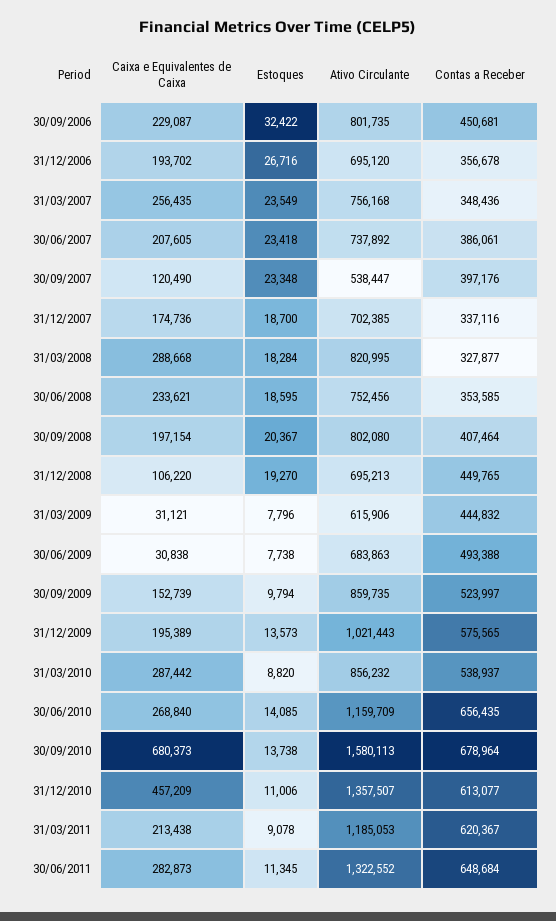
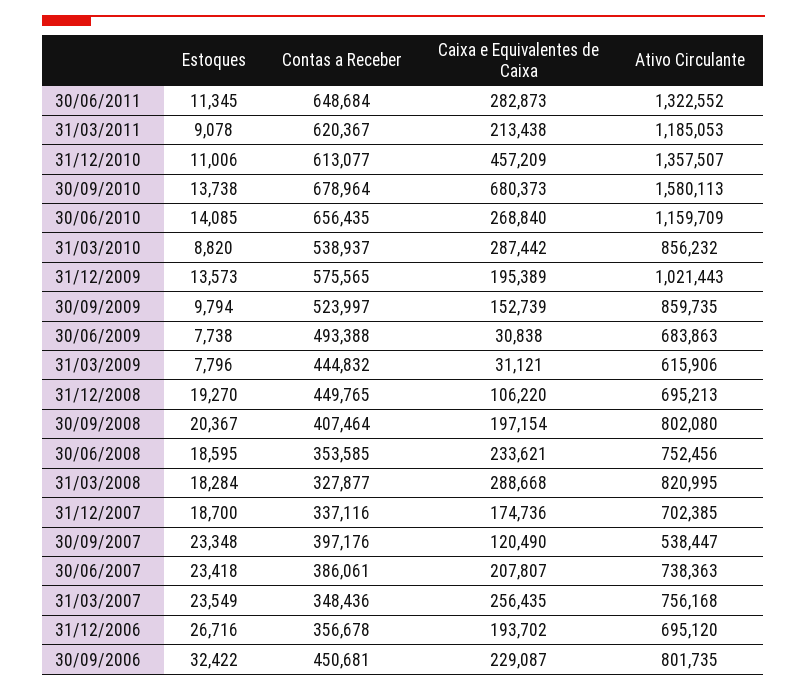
  {
    "Caixa e Equivalentes de Caixa": {
      "30/09/2006": 229087,
      "31/12/2006": 193702,
      "31/03/2007": 256435,
-     "30/06/2007": 207605,
+     "30/06/2007": 207807,
      "30/09/2007": 120490,
      "31/12/2007": 174736,
      "31/03/2008": 288668,
      "30/06/2008": 233621,
      "30/09/2008": 197154,
      "31/12/2008": 106220,
      "31/03/2009": 31121,
      "30/06/2009": 30838,
      "30/09/2009": 152739,
      "31/12/2009": 195389,
      "31/03/2010": 287442,
      "30/06/2010": 268840,
      "30/09/2010": 680373,
      "31/12/2010": 457209,
      "31/03/2011": 213438,
      "30/06/2011": 282873
    },
    "Estoques": {
      "30/09/2006": 32422,
      "31/12/2006": 26716,
      "31/03/2007": 23549,
      "30/06/2007": 23418,
      "30/09/2007": 23348,
      "31/12/2007": 18700,
      "31/03/2008": 18284,
      "30/06/2008": 18595,
      "30/09/2008": 20367,
      "31/12/2008": 19270,
      "31/03/2009": 7796,
      "30/06/2009": 7738,
      "30/09/2009": 9794,
      "31/12/2009": 13573,
      "31/03/2010": 8820,
      "30/06/2010": 14085,
      "30/09/2010": 13738,
      "31/12/2010": 11006,
      "31/03/2011": 9078,
      "30/06/2011": 11345
    },
    "Ativo Circulante": {
      "30/09/2006": 801735,
      "31/12/2006": 695120,
      "31/03/2007": 756168,
-     "30/06/2007": 737892,
+     "30/06/2007": 738363,
      "30/09/2007": 538447,
      "31/12/2007": 702385,
      "31/03/2008": 820995,
      "30/06/2008": 752456,
      "30/09/2008": 802080,
      "31/12/2008": 695213,
      "31/03/2009": 615906,
      "30/06/2009": 683863,
      "30/09/2009": 859735,
      "31/12/2009": 1021443,
      "31/03/2010": 856232,
      "30/06/2010": 1159709,
      "30/09/2010": 1580113,
      "31/12/2010": 1357507,
      "31/03/2011": 1185053,
      "30/06/2011": 1322552
    },
    "Contas a Receber": {
      "30/09/2006": 450681,
      "31/12/2006": 356678,
      "31/03/2007": 348436,
      "30/06/2007": 386061,
      "30/09/2007": 397176,
      "31/12/2007": 337116,
      "31/03/2008": 327877,
      "30/06/2008": 353585,
      "30/09/2008": 407464,
      "31/12/2008": 449765,
      "31/03/2009": 444832,
      "30/06/2009": 493388,
      "30/09/2009": 523997,
      "31/12/2009": 575565,
      "31/03/2010": 538937,
      "30/06/2010": 656435,
      "30/09/2010": 678964,
      "31/12/2010": 613077,
      "31/03/2011": 620367,
      "30/06/2011": 648684
    }
  }

